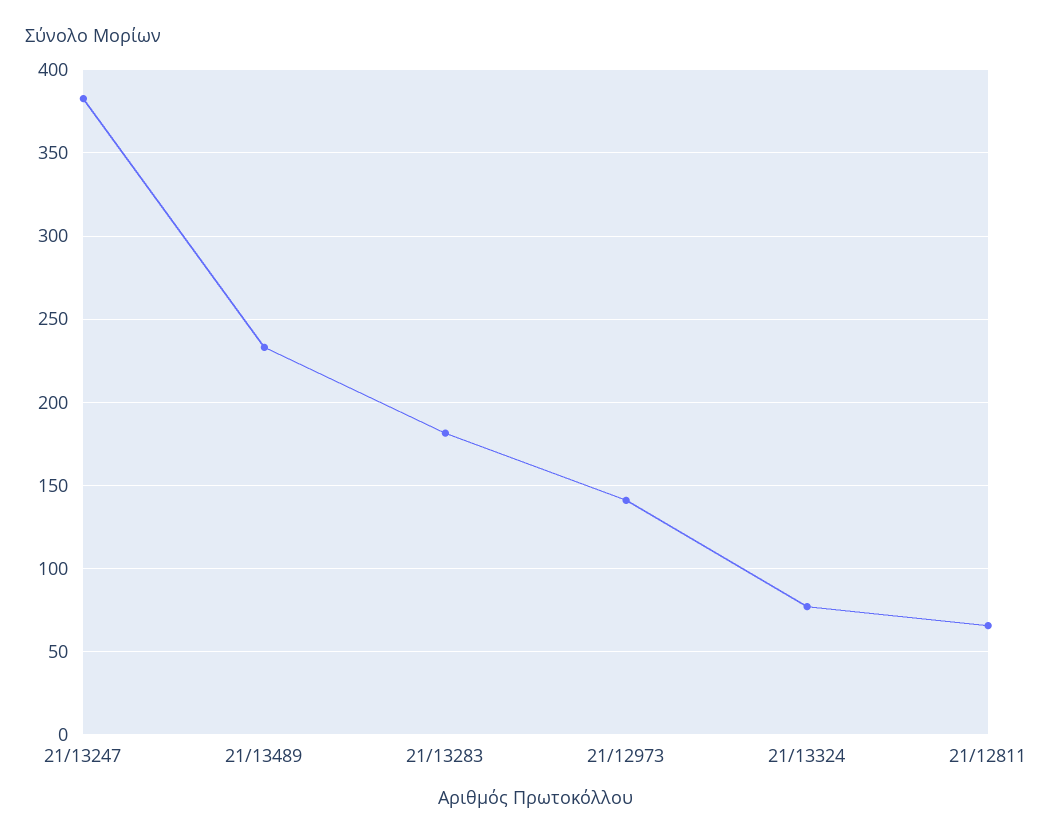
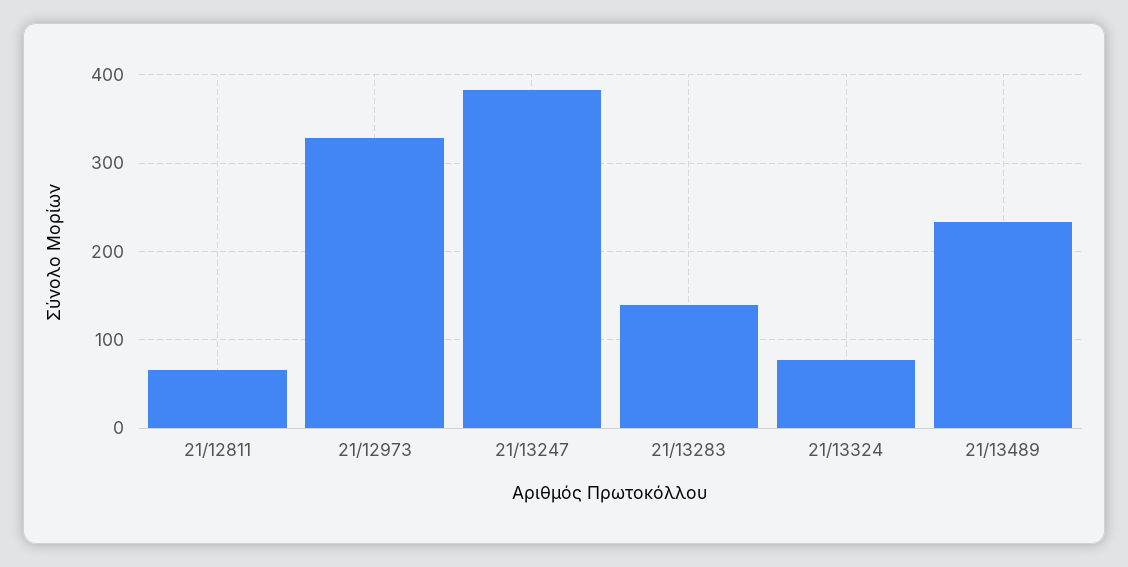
  {
    "21/13247": 385,
    "21/13489": 235,
-   "21/13283": 180,
+   "21/13283": 140,
-   "21/12973": 140,
+   "21/12973": 330,
    "21/13324": 75,
    "21/12811": 65
  }

